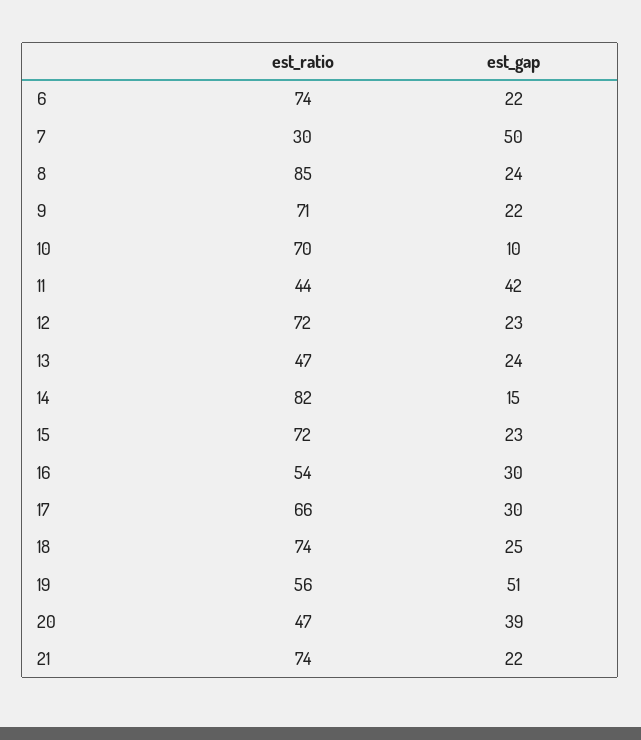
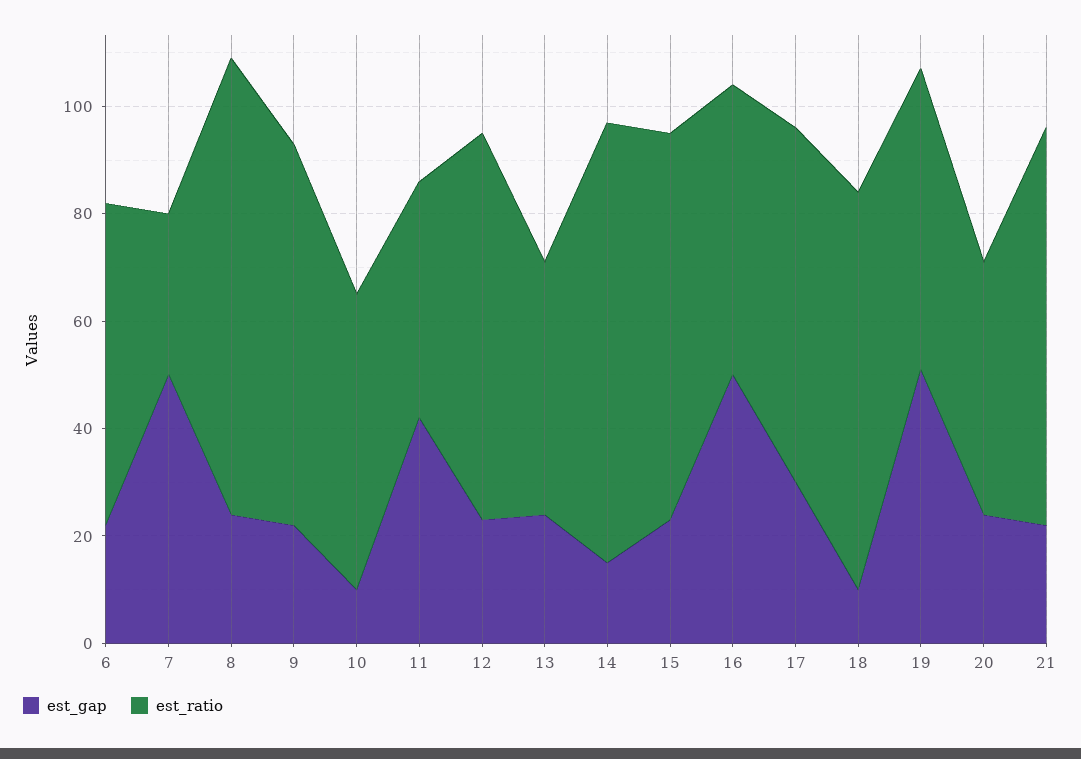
  {
    "est_ratio": {
-     "6": 74,
+     "6": 60,
      "7": 30,
      "8": 85,
      "9": 71,
-     "10": 70,
+     "10": 55,
      "11": 44,
      "12": 72,
      "13": 47,
      "14": 82,
      "15": 72,
      "16": 54,
      "17": 66,
      "18": 74,
      "19": 56,
      "20": 47,
      "21": 74
    },
    "est_gap": {
      "6": 22,
      "7": 50,
      "8": 24,
      "9": 22,
      "10": 10,
      "11": 42,
      "12": 23,
      "13": 24,
      "14": 15,
      "15": 23,
-     "16": 30,
+     "16": 50,
      "17": 30,
-     "18": 25,
+     "18": 10,
      "19": 51,
-     "20": 39,
+     "20": 25,
      "21": 22
    }
  }

